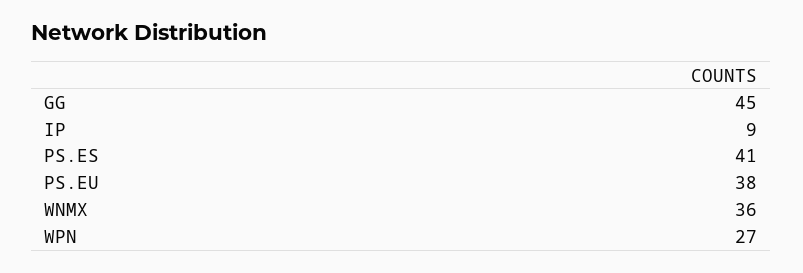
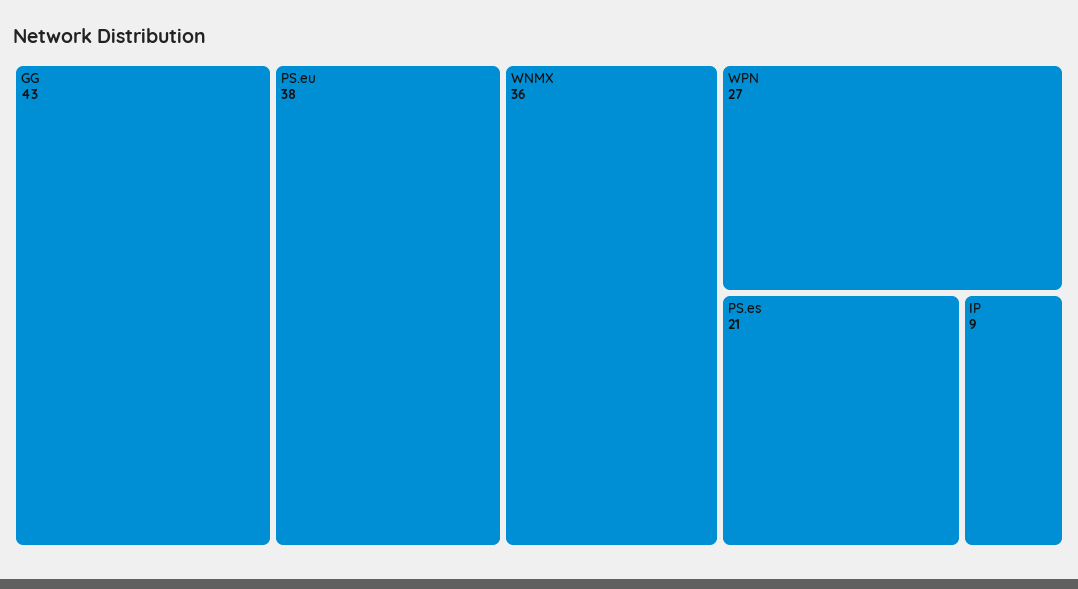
  {
-   "GG": 45,
+   "GG": 43,
    "IP": 9,
-   "PS.ES": 41,
+   "PS.ES": 21,
    "PS.EU": 38,
    "WNMX": 36,
    "WPN": 27
  }

